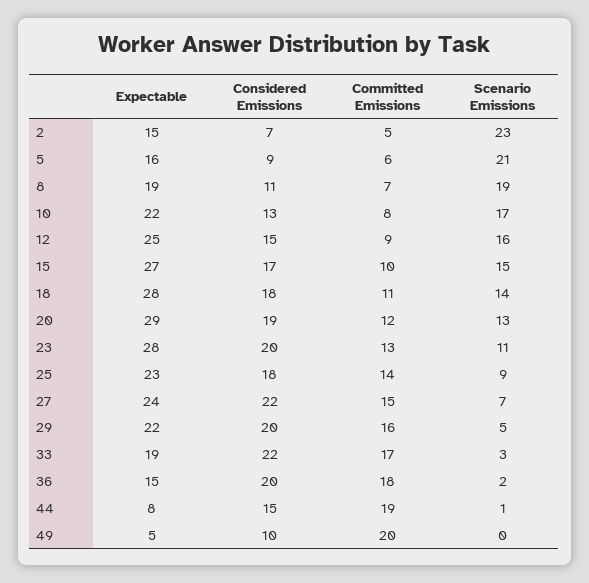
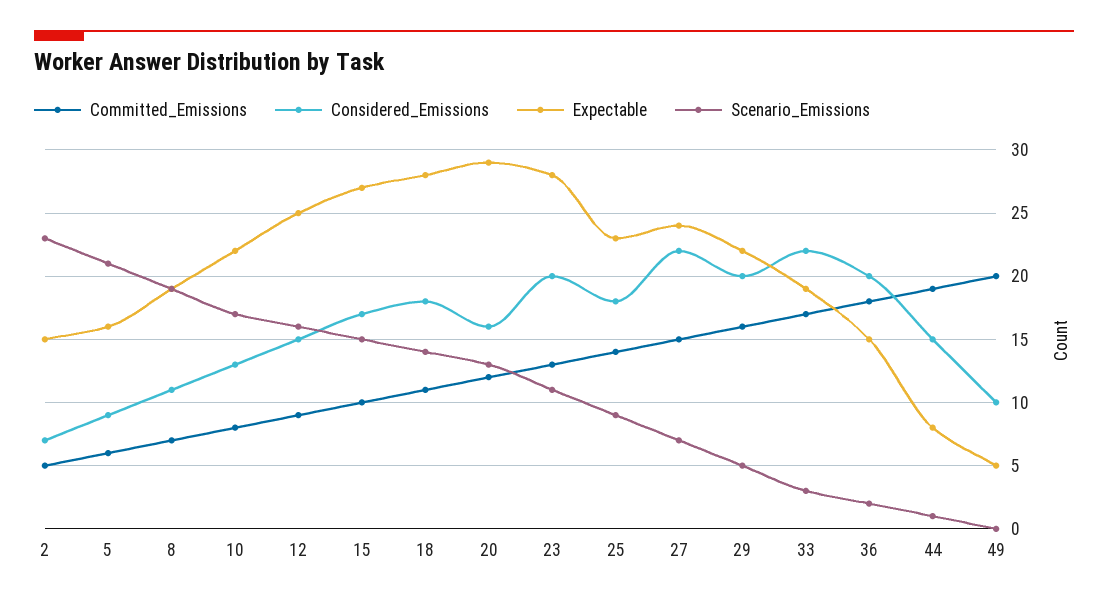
  {
    "Expectable": {
      "2": 15,
      "5": 16,
      "8": 19,
      "10": 22,
      "12": 25,
      "15": 27,
      "18": 28,
      "20": 29,
      "23": 28,
      "25": 23,
      "27": 24,
      "29": 22,
      "33": 19,
      "36": 15,
      "44": 8,
      "49": 5
    },
    "Considered Emissions": {
      "2": 7,
      "5": 9,
      "8": 11,
      "10": 13,
      "12": 15,
      "15": 17,
      "18": 18,
-     "20": 19,
+     "20": 16,
      "23": 20,
      "25": 18,
      "27": 22,
      "29": 20,
      "33": 22,
      "36": 20,
      "44": 15,
      "49": 10
    },
    "Committed Emissions": {
      "2": 5,
      "5": 6,
      "8": 7,
      "10": 8,
      "12": 9,
      "15": 10,
      "18": 11,
      "20": 12,
      "23": 13,
      "25": 14,
      "27": 15,
      "29": 16,
      "33": 17,
      "36": 18,
      "44": 19,
      "49": 20
    },
    "Scenario Emissions": {
      "2": 23,
      "5": 21,
      "8": 19,
      "10": 17,
      "12": 16,
      "15": 15,
      "18": 14,
      "20": 13,
      "23": 11,
      "25": 9,
      "27": 7,
      "29": 5,
      "33": 3,
      "36": 2,
      "44": 1,
      "49": 0
    }
  }

